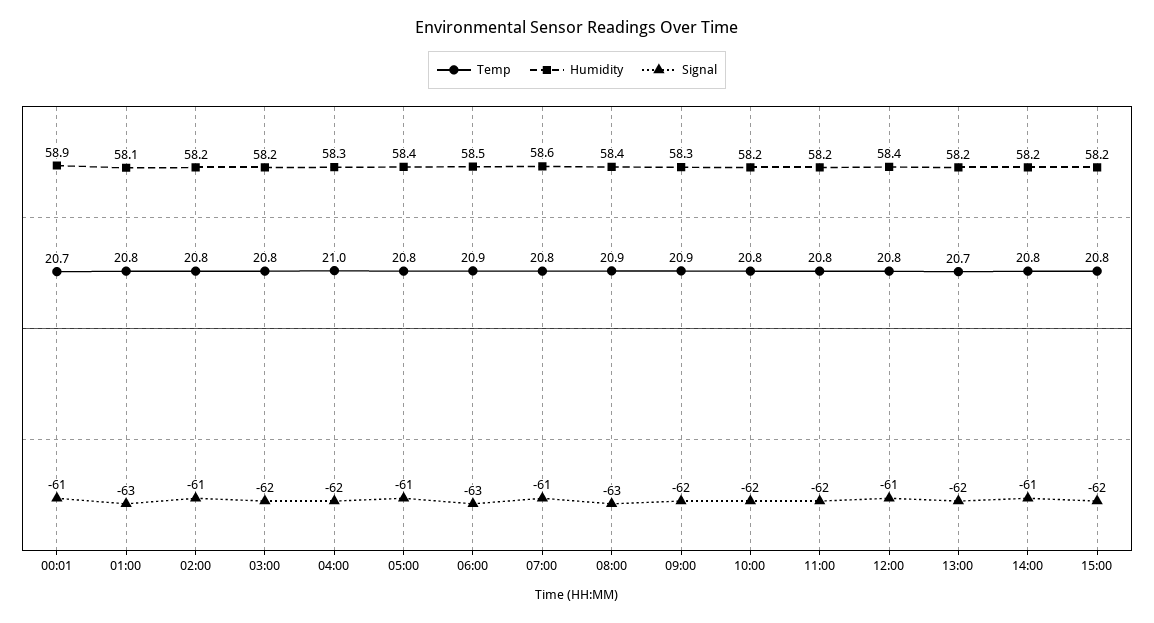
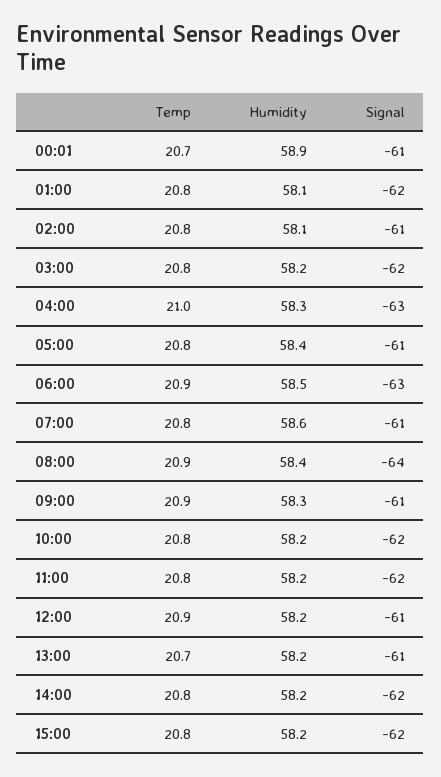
  {
    "Temp": {
      "00:01": 20.7,
      "01:00": 20.8,
      "02:00": 20.8,
      "03:00": 20.8,
      "04:00": 21,
      "05:00": 20.8,
      "06:00": 20.9,
      "07:00": 20.8,
      "08:00": 20.9,
      "09:00": 20.9,
      "10:00": 20.8,
      "11:00": 20.8,
-     "12:00": 20.8,
+     "12:00": 20.9,
      "13:00": 20.7,
      "14:00": 20.8,
      "15:00": 20.8
    },
    "Humidity": {
      "00:01": 58.9,
      "01:00": 58.1,
-     "02:00": 58.2,
+     "02:00": 58.1,
      "03:00": 58.2,
      "04:00": 58.3,
      "05:00": 58.4,
      "06:00": 58.5,
      "07:00": 58.6,
      "08:00": 58.4,
      "09:00": 58.3,
      "10:00": 58.2,
      "11:00": 58.2,
-     "12:00": 58.4,
+     "12:00": 58.2,
      "13:00": 58.2,
      "14:00": 58.2,
      "15:00": 58.2
    },
    "Signal": {
      "00:01": -61,
-     "01:00": -63,
+     "01:00": -62,
      "02:00": -61,
      "03:00": -62,
-     "04:00": -62,
+     "04:00": -63,
      "05:00": -61,
      "06:00": -63,
      "07:00": -61,
-     "08:00": -63,
+     "08:00": -64,
-     "09:00": -62,
+     "09:00": -61,
      "10:00": -62,
      "11:00": -62,
      "12:00": -61,
-     "13:00": -62,
+     "13:00": -61,
-     "14:00": -61,
+     "14:00": -62,
      "15:00": -62
    }
  }

